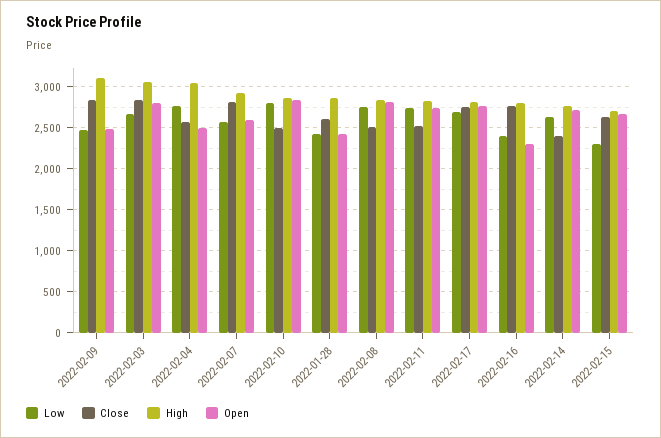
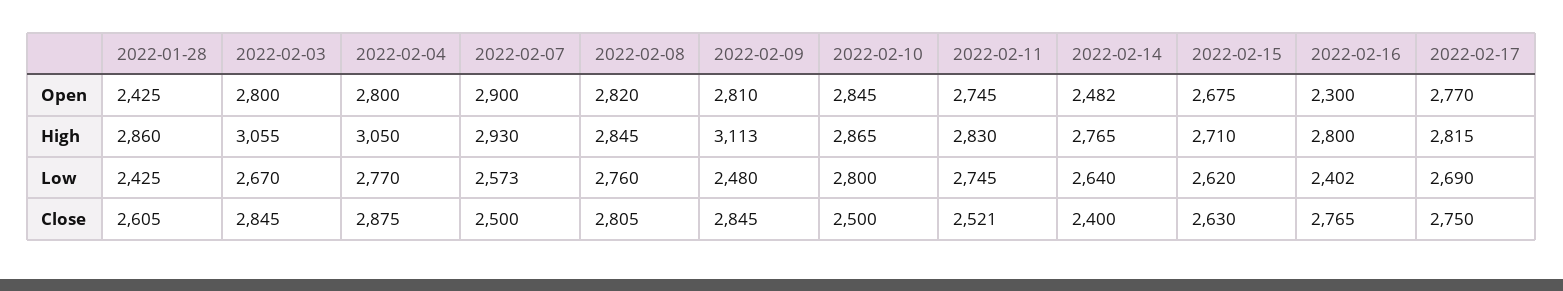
  {
    "Low": {
      "2022-02-09": 2480,
      "2022-02-03": 2670,
      "2022-02-04": 2770,
      "2022-02-07": 2573,
      "2022-02-10": 2800,
      "2022-01-28": 2425,
      "2022-02-08": 2760,
      "2022-02-11": 2745,
      "2022-02-17": 2690,
      "2022-02-16": 2402,
      "2022-02-14": 2640,
-     "2022-02-15": 2300
+     "2022-02-15": 2620
    },
    "Close": {
      "2022-02-09": 2845,
      "2022-02-03": 2845,
-     "2022-02-04": 2600,
+     "2022-02-04": 2875,
-     "2022-02-07": 2800,
+     "2022-02-07": 2500,
      "2022-02-10": 2500,
      "2022-01-28": 2605,
-     "2022-02-08": 2500,
+     "2022-02-08": 2805,
      "2022-02-11": 2521,
      "2022-02-17": 2750,
      "2022-02-16": 2765,
      "2022-02-14": 2400,
      "2022-02-15": 2630
    },
    "High": {
      "2022-02-09": 3113,
      "2022-02-03": 3055,
      "2022-02-04": 3050,
      "2022-02-07": 2930,
      "2022-02-10": 2865,
      "2022-01-28": 2860,
      "2022-02-08": 2845,
      "2022-02-11": 2830,
      "2022-02-17": 2815,
      "2022-02-16": 2800,
      "2022-02-14": 2765,
      "2022-02-15": 2710
    },
    "Open": {
-     "2022-02-09": 2500,
+     "2022-02-09": 2810,
      "2022-02-03": 2800,
-     "2022-02-04": 2500,
+     "2022-02-04": 2800,
-     "2022-02-07": 2600,
+     "2022-02-07": 2900,
      "2022-02-10": 2845,
      "2022-01-28": 2425,
      "2022-02-08": 2820,
      "2022-02-11": 2745,
      "2022-02-17": 2770,
      "2022-02-16": 2300,
-     "2022-02-14": 2700,
+     "2022-02-14": 2482,
      "2022-02-15": 2675
    }
  }

